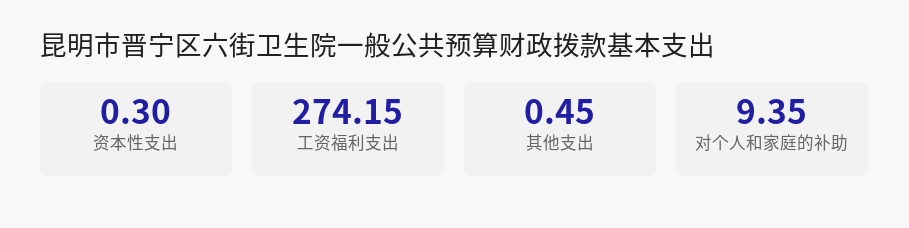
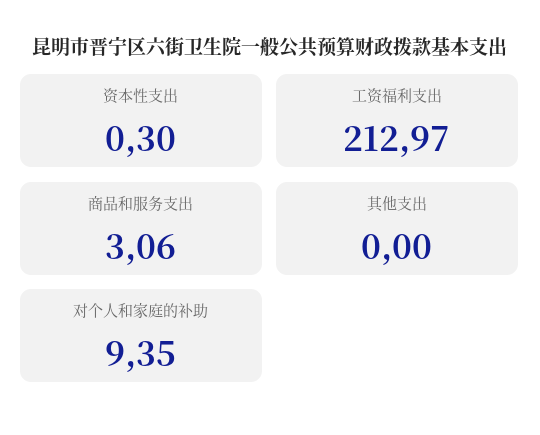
  {
    "资本性支出": 0.3,
-   "工资福利支出": 274.15,
+   "工资福利支出": 212.97,
-   "其他支出": 0.45,
+   "其他支出": 0,
-   "对个人和家庭的补助": 9.35
+   "对个人和家庭的补助": 9.35,
+   "商品和服务支出": 3.06
  }

